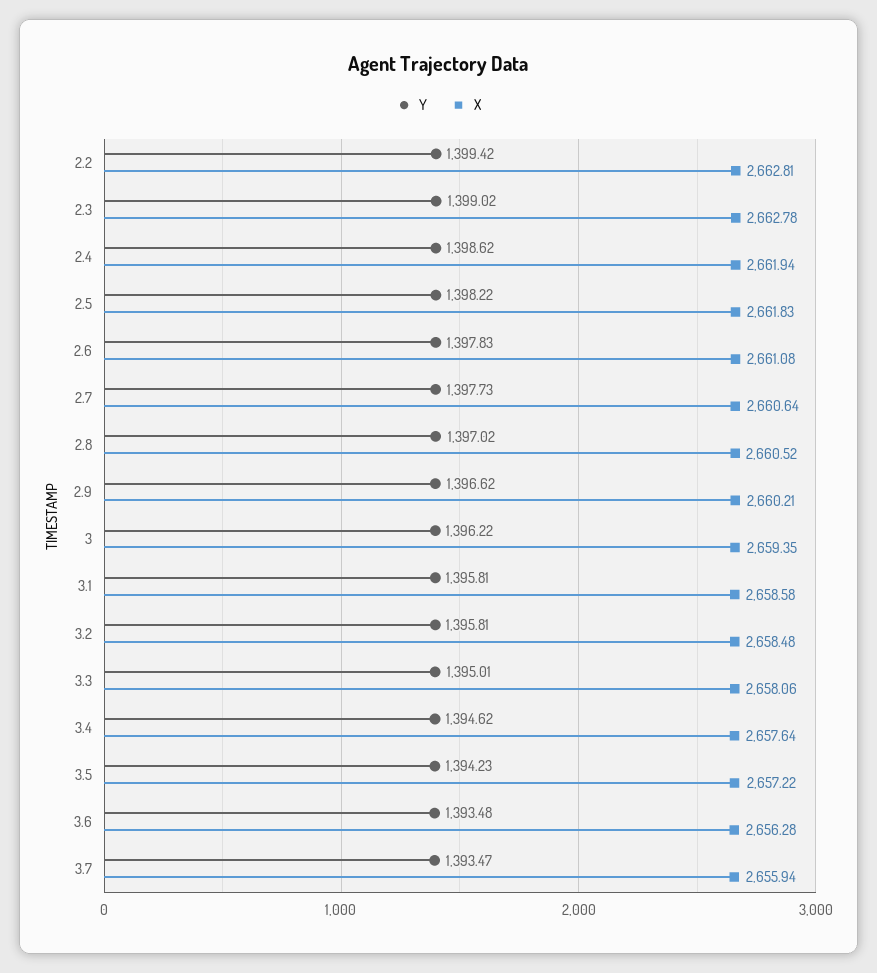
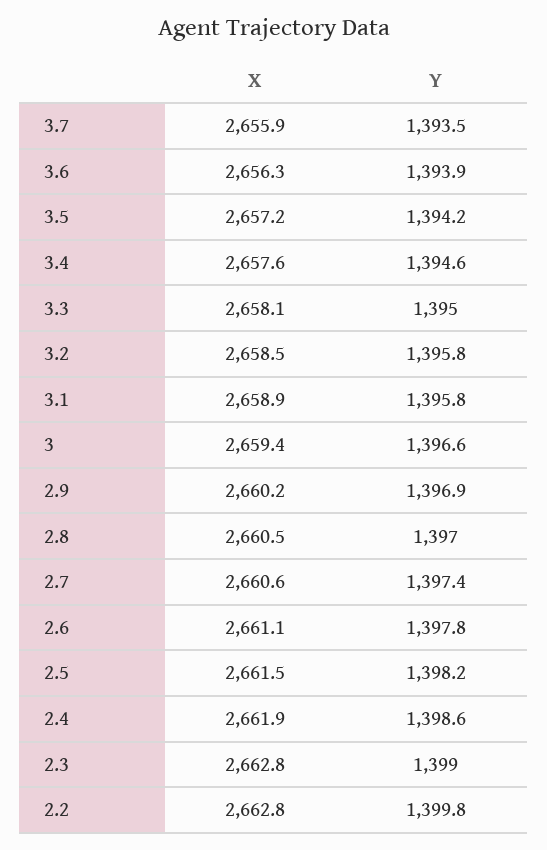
  {
    "Y": {
-     "2.2": 1399.42,
+     "2.2": 1399.8,
      "2.3": 1399.02,
      "2.4": 1398.62,
      "2.5": 1398.22,
      "2.6": 1397.83,
-     "2.7": 1397.73,
+     "2.7": 1397.4,
      "2.8": 1397.02,
-     "2.9": 1396.62,
+     "2.9": 1396.9,
-     "3": 1396.22,
+     "3": 1396.6,
      "3.1": 1395.81,
      "3.2": 1395.81,
      "3.3": 1395.01,
      "3.4": 1394.62,
      "3.5": 1394.23,
-     "3.6": 1393.48,
+     "3.6": 1393.9,
      "3.7": 1393.47
    },
    "X": {
      "2.2": 2662.81,
      "2.3": 2662.78,
      "2.4": 2661.94,
-     "2.5": 2661.83,
+     "2.5": 2661.5,
      "2.6": 2661.08,
      "2.7": 2660.64,
      "2.8": 2660.52,
      "2.9": 2660.21,
      "3": 2659.35,
-     "3.1": 2658.58,
+     "3.1": 2658.9,
      "3.2": 2658.48,
      "3.3": 2658.06,
      "3.4": 2657.64,
      "3.5": 2657.22,
      "3.6": 2656.28,
      "3.7": 2655.94
    }
  }

